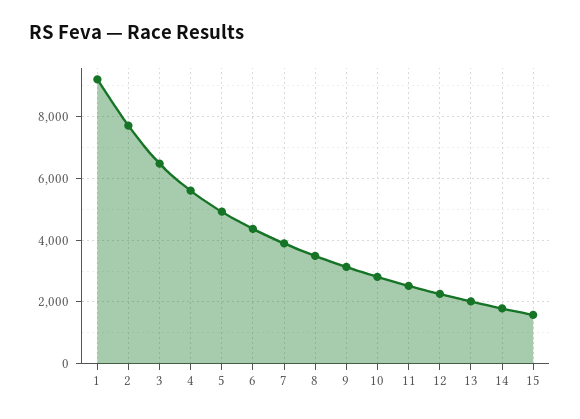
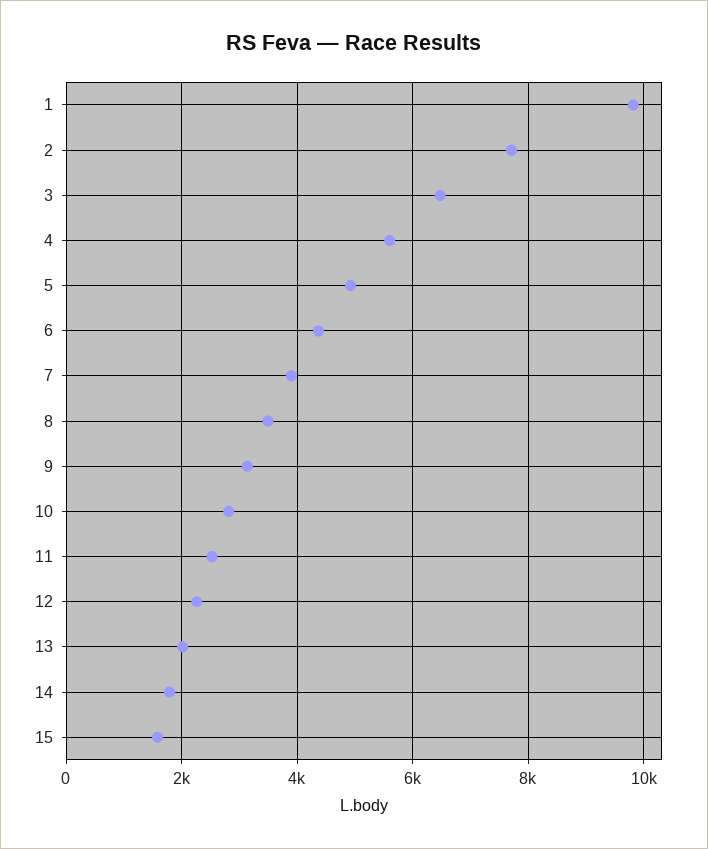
  {
-   "1": 9200,
+   "1": 9800,
    "2": 7800,
    "3": 6400,
    "4": 5600,
    "5": 5000,
    "6": 4400,
    "7": 3800,
    "8": 3400,
    "9": 3200,
    "10": 2800,
    "11": 2600,
    "12": 2200,
    "13": 2000,
    "14": 1800,
    "15": 1600
  }

